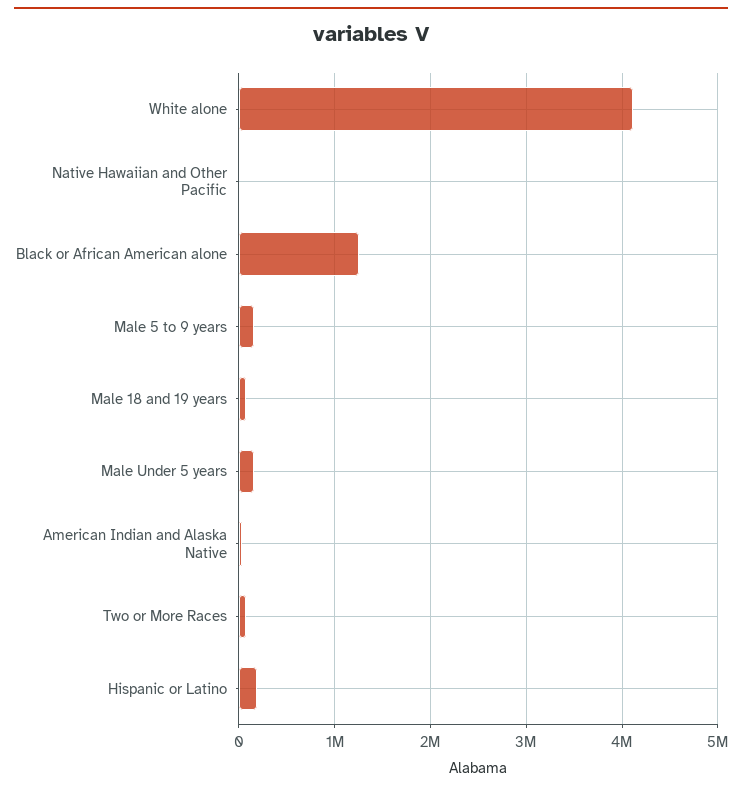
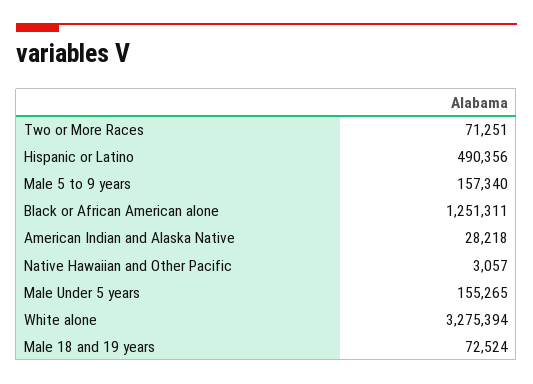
  {
-   "White alone": 4100000,
+   "White alone": 3275394,
    "Native Hawaiian and Other Pacific": 3057,
    "Black or African American alone": 1251311,
    "Male 5 to 9 years": 157340,
    "Male 18 and 19 years": 72524,
    "Male Under 5 years": 155265,
    "American Indian and Alaska Native": 28218,
    "Two or More Races": 71251,
-   "Hispanic or Latino": 200000
+   "Hispanic or Latino": 490356
  }

